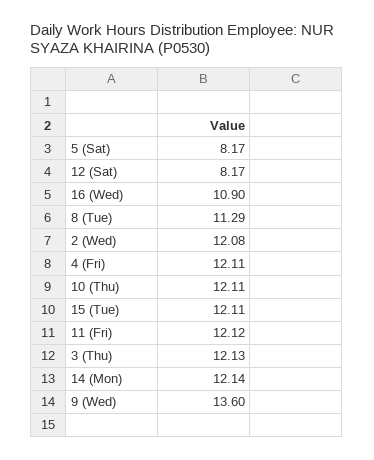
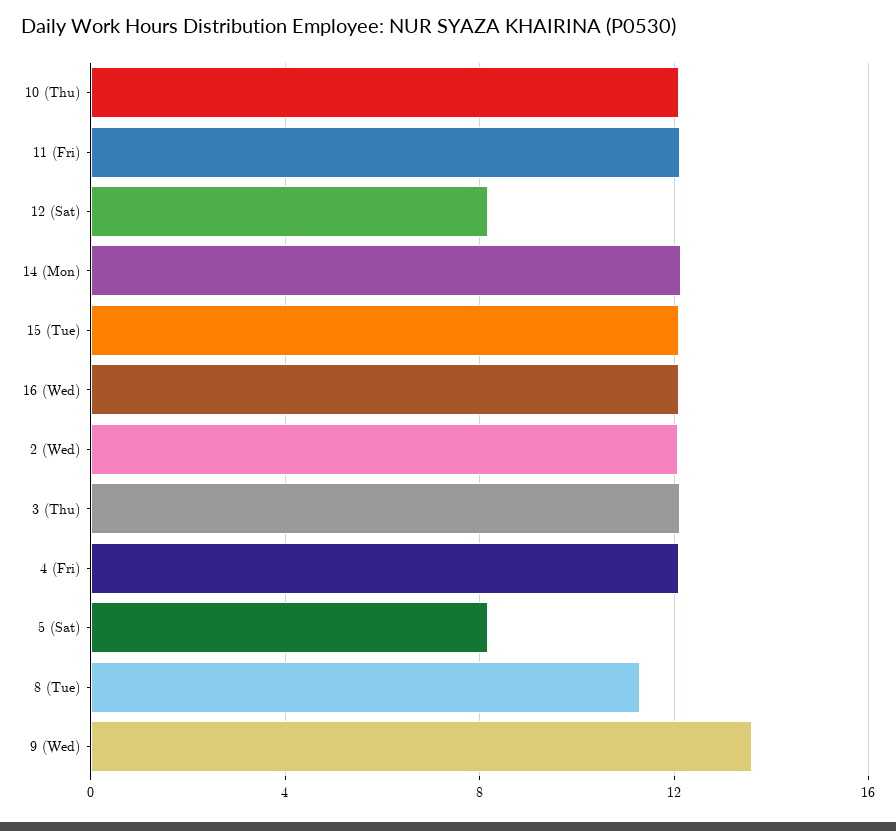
  {
    "5 (Sat)": 8.17,
    "12 (Sat)": 8.17,
-   "16 (Wed)": 10.9,
+   "16 (Wed)": 12,
    "8 (Tue)": 11.29,
    "2 (Wed)": 12.08,
    "4 (Fri)": 12.11,
    "10 (Thu)": 12.11,
    "15 (Tue)": 12.11,
    "11 (Fri)": 12.12,
    "3 (Thu)": 12.13,
    "14 (Mon)": 12.14,
    "9 (Wed)": 13.6
  }

